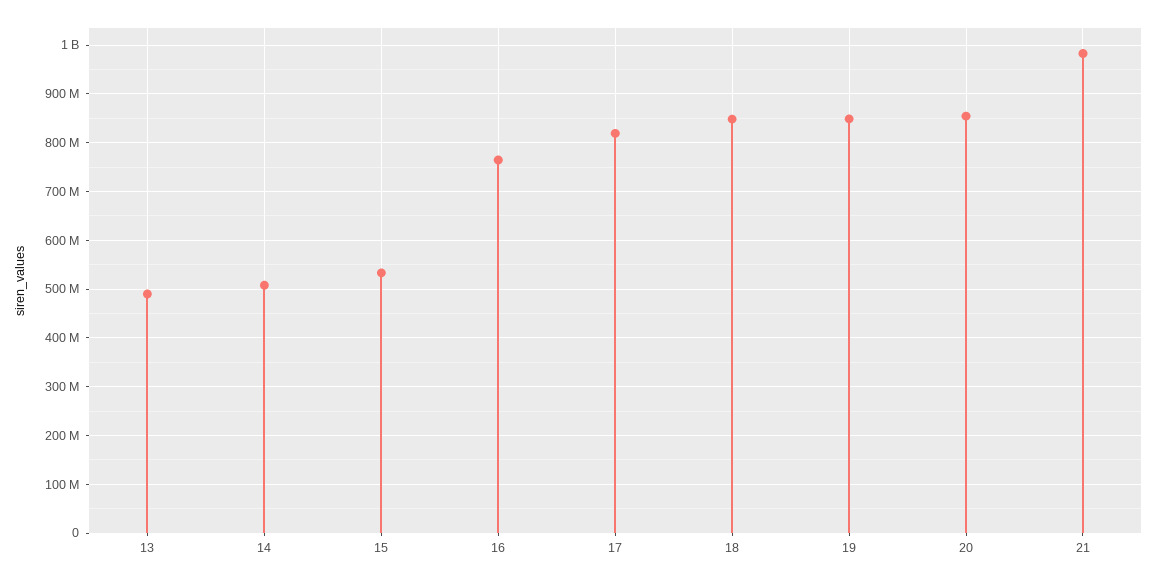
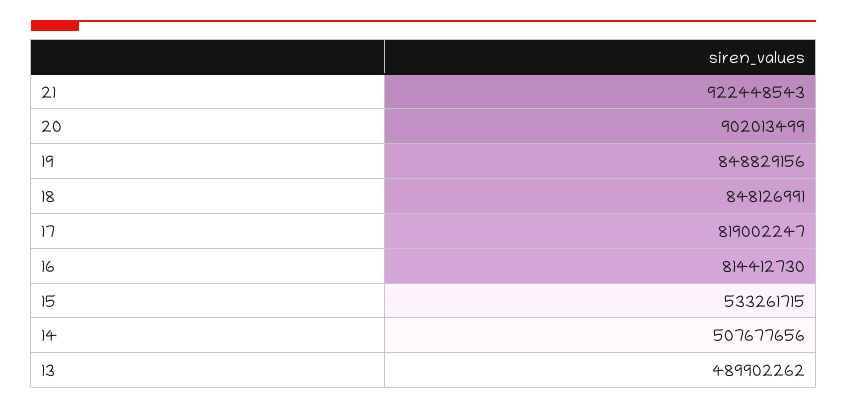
  {
    "13": 489902262,
    "14": 507677656,
    "15": 533261715,
-   "16": 760000000,
+   "16": 814412730,
    "17": 819002247,
    "18": 848126991,
    "19": 848829156,
-   "20": 860000000,
+   "20": 902013499,
-   "21": 980000000
+   "21": 922448543
  }

